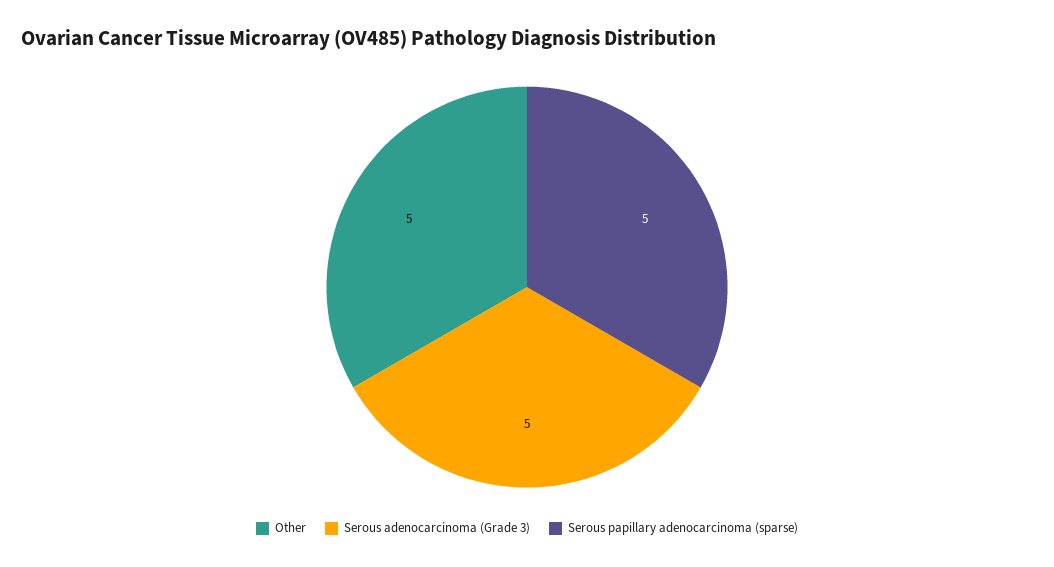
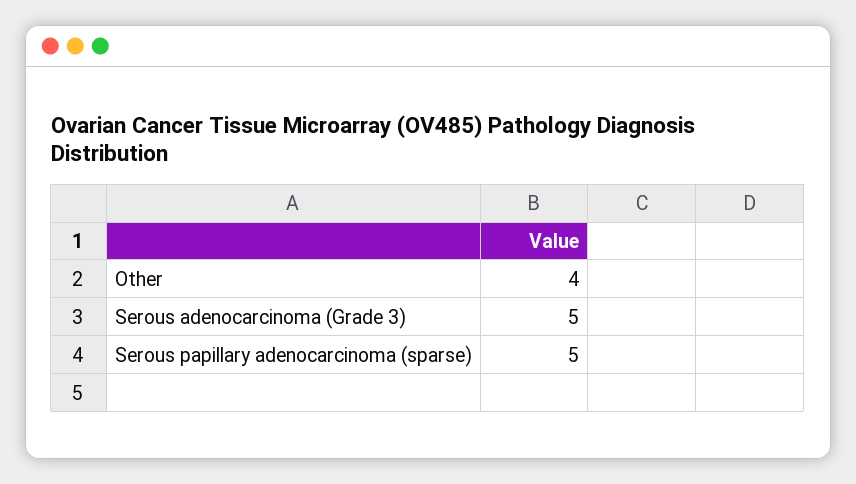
  {
-   "Other": 5,
+   "Other": 4,
    "Serous adenocarcinoma (Grade 3)": 5,
    "Serous papillary adenocarcinoma (sparse)": 5
  }

